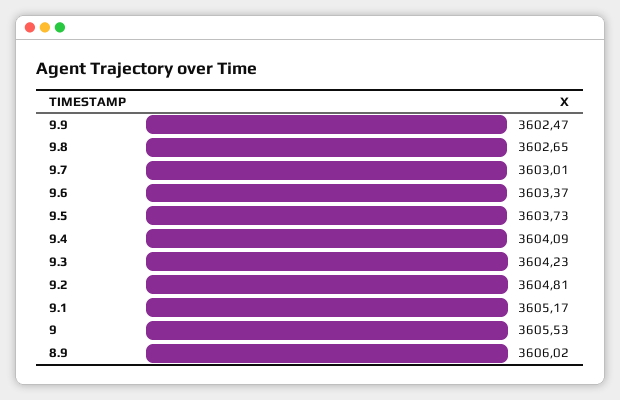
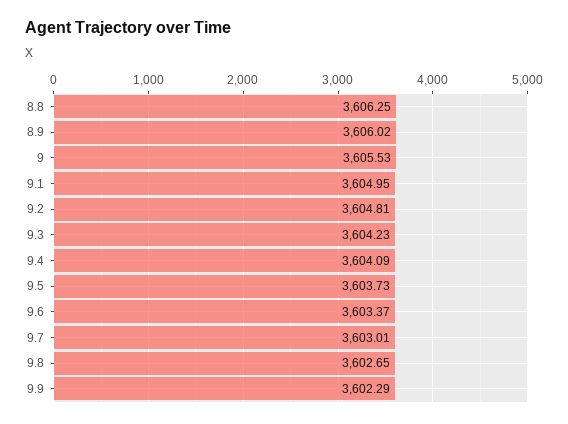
  {
-   "9.9": 3602.47,
+   "9.9": 3602.29,
    "9.8": 3602.65,
    "9.7": 3603.01,
    "9.6": 3603.37,
    "9.5": 3603.73,
    "9.4": 3604.09,
    "9.3": 3604.23,
    "9.2": 3604.81,
-   "9.1": 3605.17,
+   "9.1": 3604.95,
    "9": 3605.53,
-   "8.9": 3606.02
+   "8.9": 3606.02,
+   "8.8": 3606.25
  }

